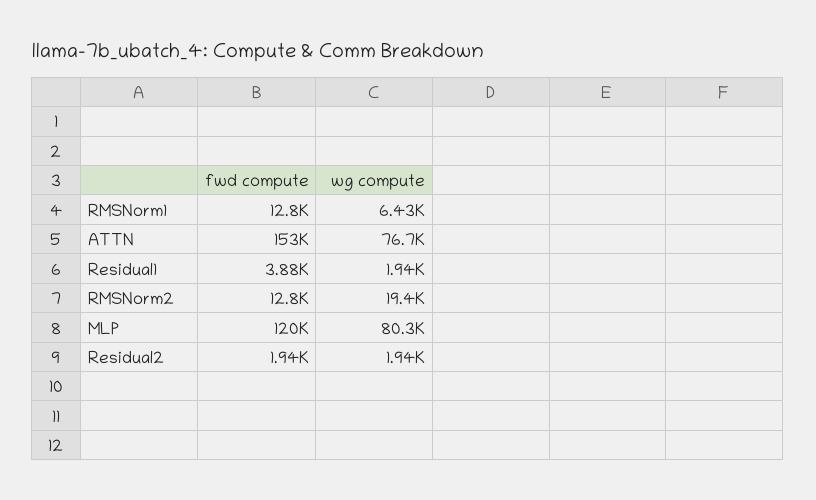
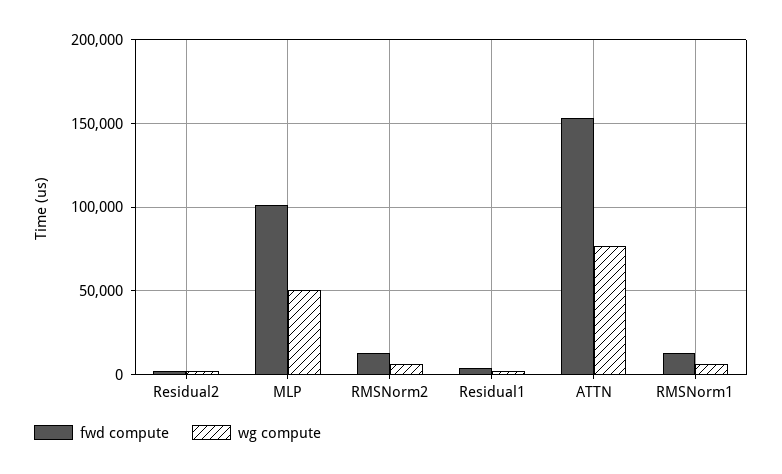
  {
    "fwd compute": {
      "RMSNorm1": 12800,
      "ATTN": 153000,
      "Residual1": 3880,
      "RMSNorm2": 12800,
-     "MLP": 120000,
+     "MLP": 100000,
      "Residual2": 1940
    },
    "wg compute": {
      "RMSNorm1": 6430,
      "ATTN": 76700,
      "Residual1": 1940,
-     "RMSNorm2": 19400,
+     "RMSNorm2": 5000,
-     "MLP": 80300,
+     "MLP": 50000,
      "Residual2": 1940
    }
  }

